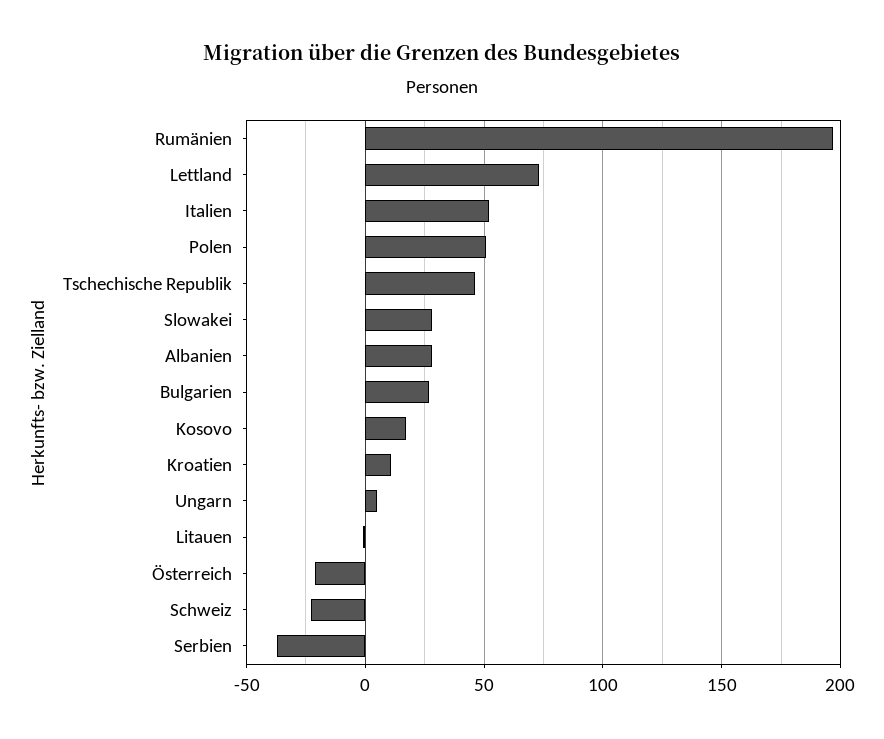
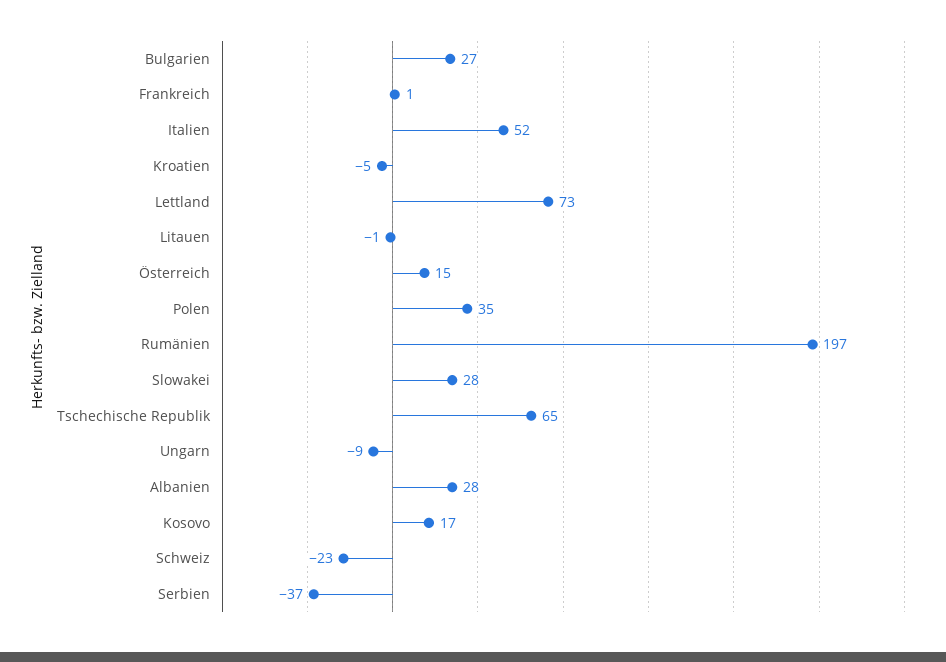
  {
    "Rumänien": 197,
    "Lettland": 73,
    "Italien": 52,
-   "Polen": 50,
+   "Polen": 35,
-   "Tschechische Republik": 45,
+   "Tschechische Republik": 65,
    "Slowakei": 28,
    "Albanien": 28,
    "Bulgarien": 27,
    "Kosovo": 17,
-   "Kroatien": 10,
+   "Kroatien": -5,
-   "Ungarn": 5,
+   "Ungarn": -9,
    "Litauen": -1,
-   "Österreich": -20,
+   "Österreich": 15,
    "Schweiz": -23,
-   "Serbien": -37
+   "Serbien": -37,
+   "Frankreich": 1
  }

